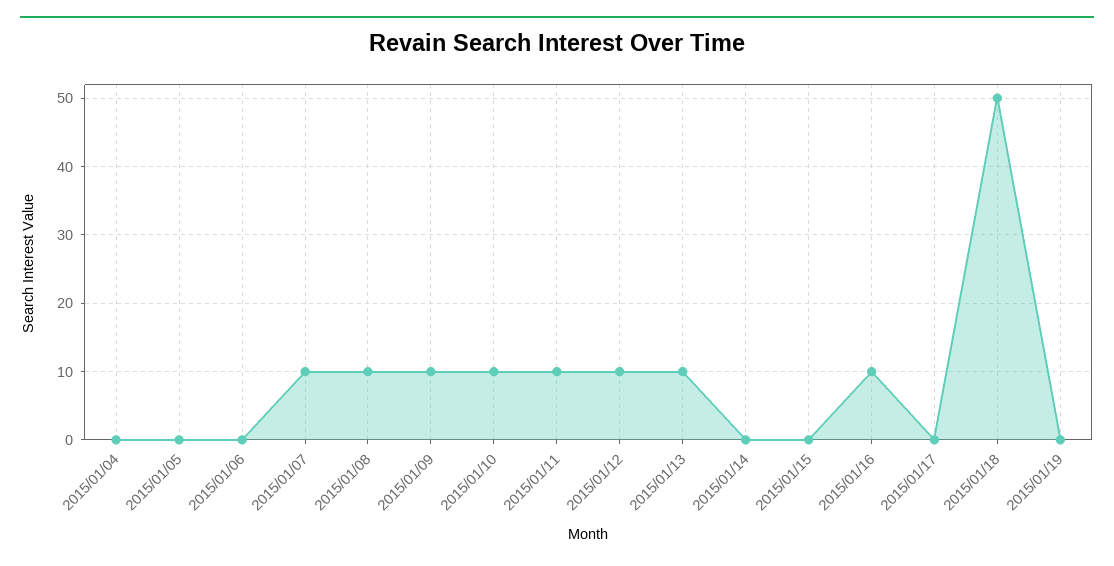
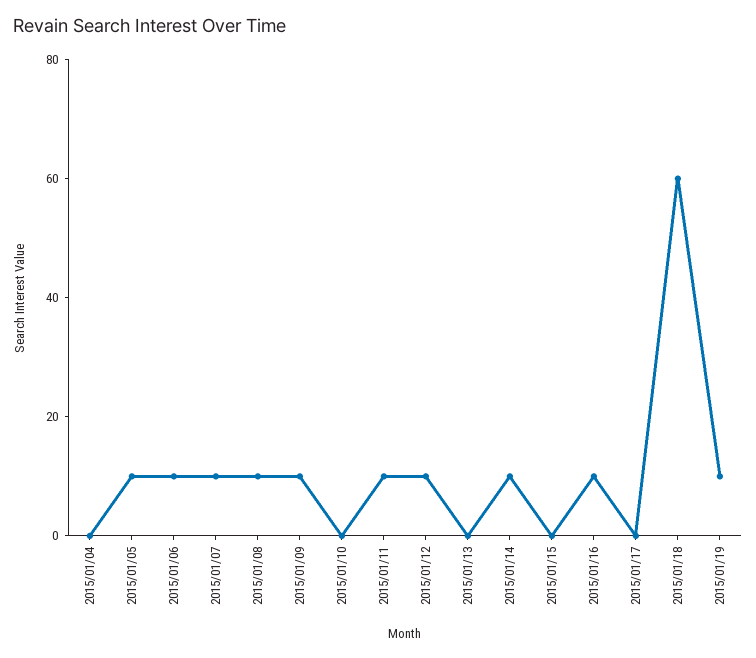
  {
    "2015/01/04": 0,
-   "2015/01/05": 0,
+   "2015/01/05": 10,
-   "2015/01/06": 0,
+   "2015/01/06": 10,
    "2015/01/07": 10,
    "2015/01/08": 10,
    "2015/01/09": 10,
-   "2015/01/10": 10,
+   "2015/01/10": 0,
    "2015/01/11": 10,
    "2015/01/12": 10,
-   "2015/01/13": 10,
+   "2015/01/13": 0,
-   "2015/01/14": 0,
+   "2015/01/14": 10,
    "2015/01/15": 0,
    "2015/01/16": 10,
    "2015/01/17": 0,
-   "2015/01/18": 50,
+   "2015/01/18": 60,
-   "2015/01/19": 0
+   "2015/01/19": 10
  }

